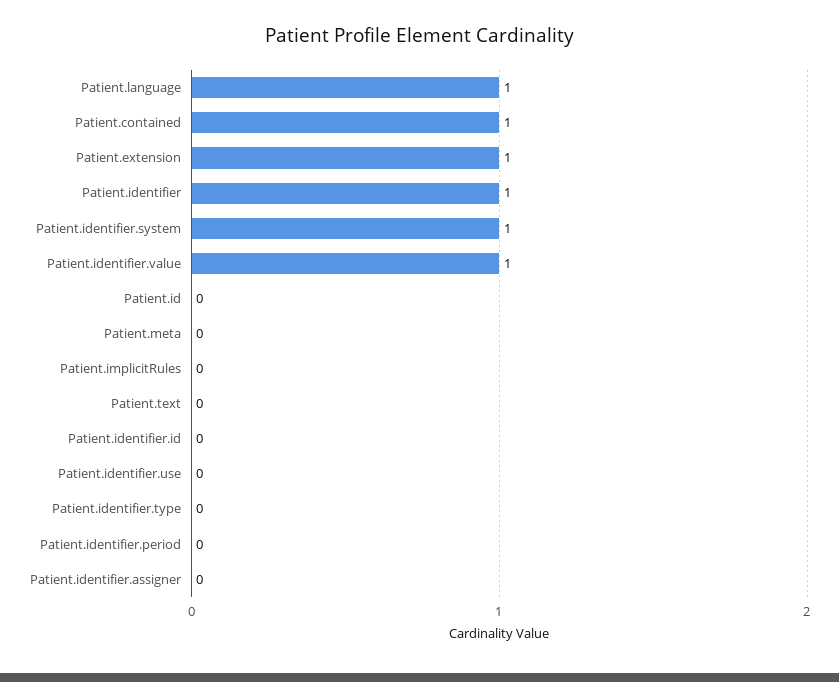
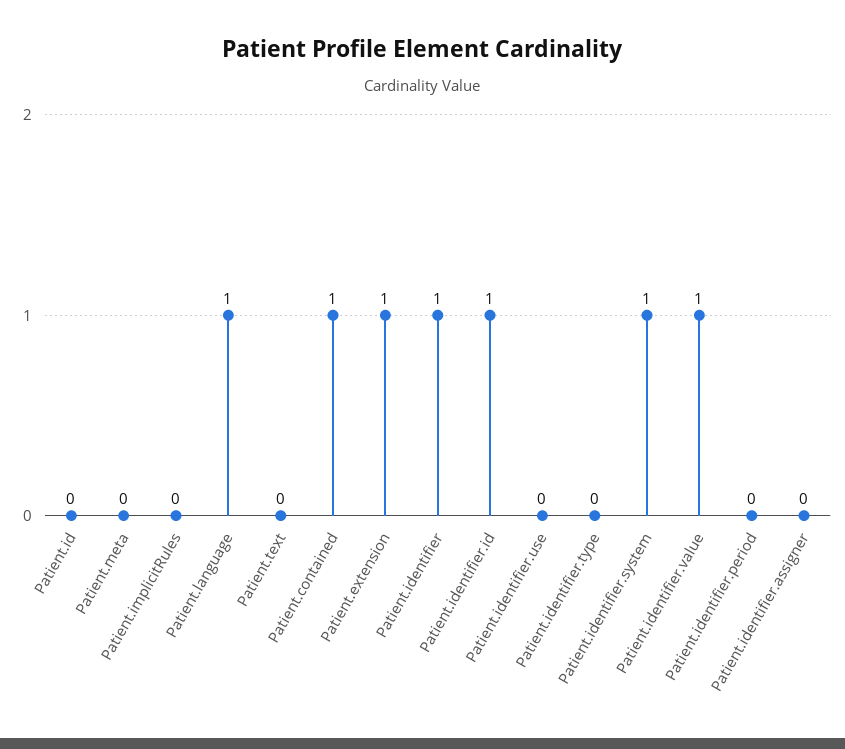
  {
    "Patient.language": 1,
    "Patient.contained": 1,
    "Patient.extension": 1,
    "Patient.identifier": 1,
    "Patient.identifier.system": 1,
    "Patient.identifier.value": 1,
    "Patient.id": 0,
    "Patient.meta": 0,
    "Patient.implicitRules": 0,
    "Patient.text": 0,
-   "Patient.identifier.id": 0,
+   "Patient.identifier.id": 1,
    "Patient.identifier.use": 0,
    "Patient.identifier.type": 0,
    "Patient.identifier.period": 0,
    "Patient.identifier.assigner": 0
  }

